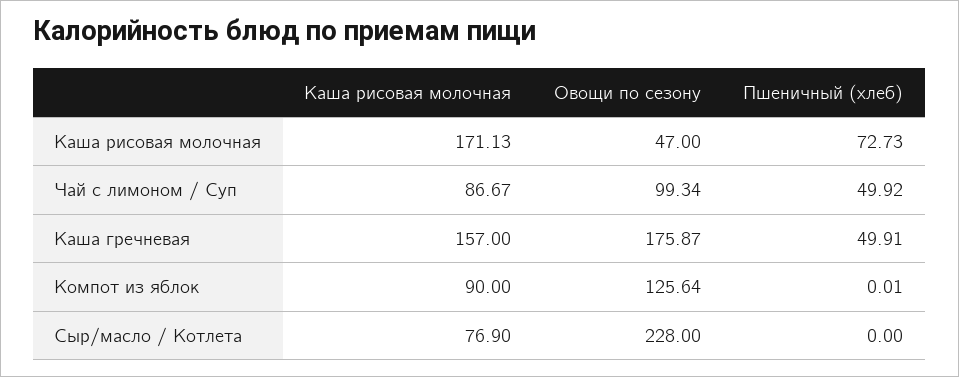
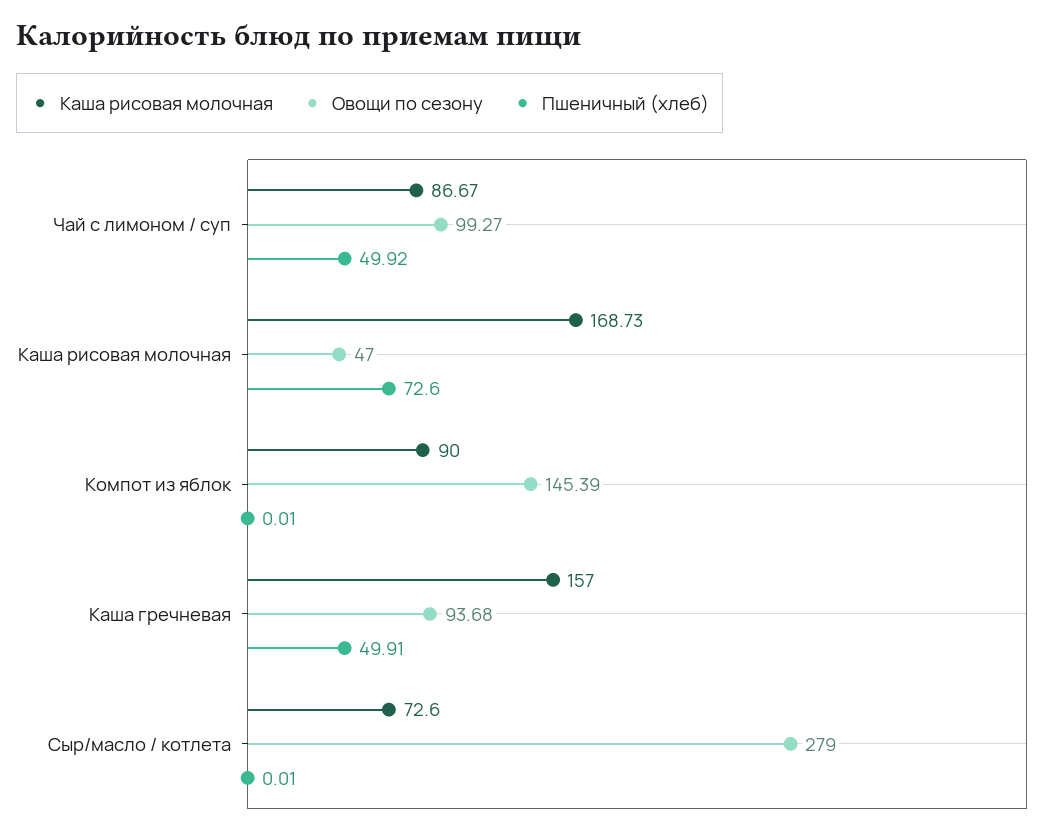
  {
    "Каша рисовая молочная": {
-     "Каша рисовая молочная": 171.13,
+     "Каша рисовая молочная": 168.73,
      "Чай с лимоном / Суп": 86.67,
      "Каша гречневая": 157,
      "Компот из яблок": 90,
-     "Сыр/масло / Котлета": 76.9
+     "Сыр/масло / Котлета": 72.6
    },
    "Овощи по сезону": {
      "Каша рисовая молочная": 47,
-     "Чай с лимоном / Суп": 99.34,
+     "Чай с лимоном / Суп": 99.27,
-     "Каша гречневая": 175.87,
+     "Каша гречневая": 93.68,
-     "Компот из яблок": 125.64,
+     "Компот из яблок": 145.39,
-     "Сыр/масло / Котлета": 228
+     "Сыр/масло / Котлета": 279
    },
    "Пшеничный (хлеб)": {
-     "Каша рисовая молочная": 72.73,
+     "Каша рисовая молочная": 72.6,
      "Чай с лимоном / Суп": 49.92,
      "Каша гречневая": 49.91,
      "Компот из яблок": 0.01,
-     "Сыр/масло / Котлета": 0
+     "Сыр/масло / Котлета": 0.01
    }
  }

